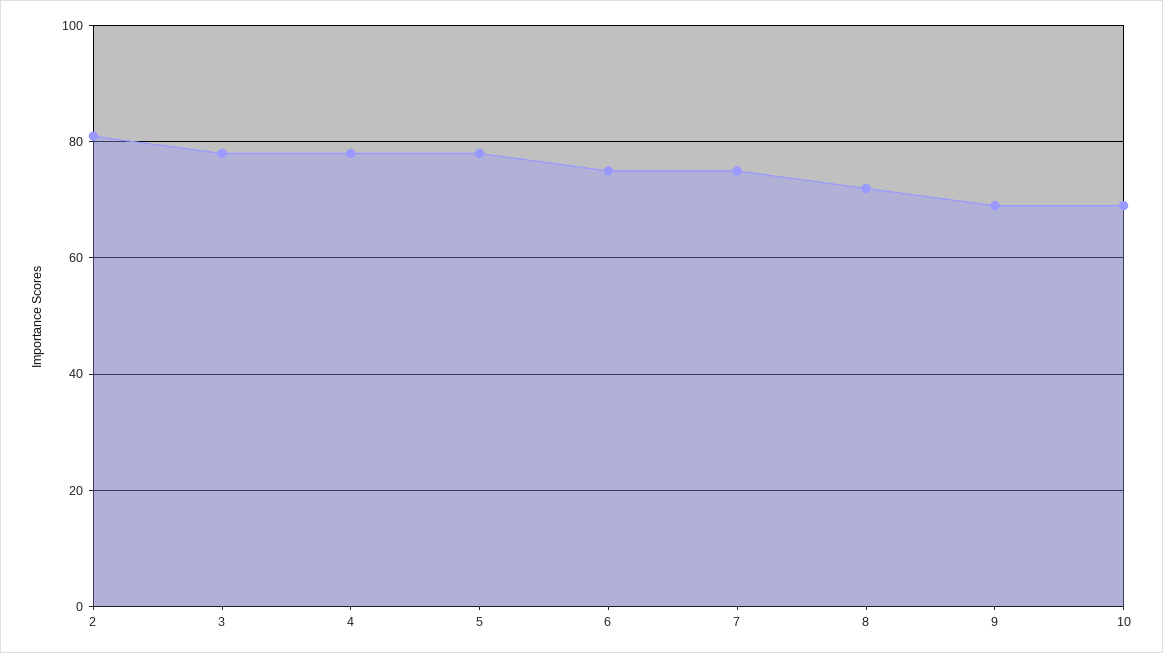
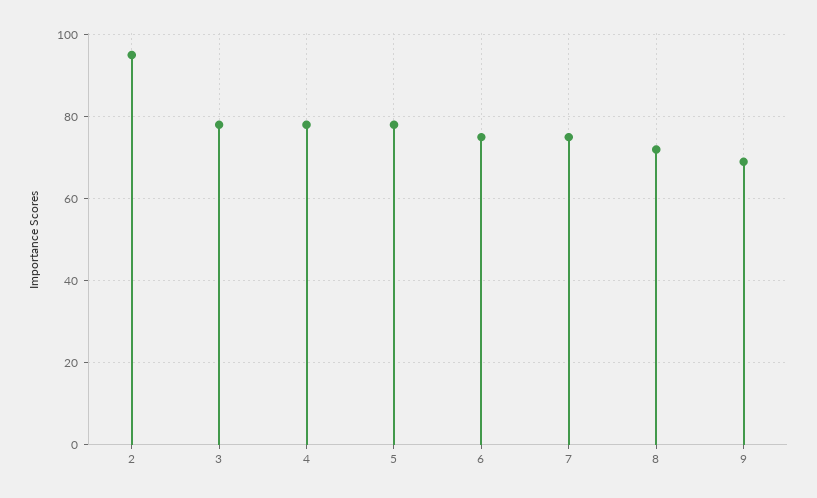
  {
-   "2": 80,
+   "2": 95,
    "3": 80,
    "4": 80,
    "5": 80,
    "6": 75,
    "7": 75,
    "8": 70,
-   "9": 70,
+   "9": 70
-   "10": 70
  }

